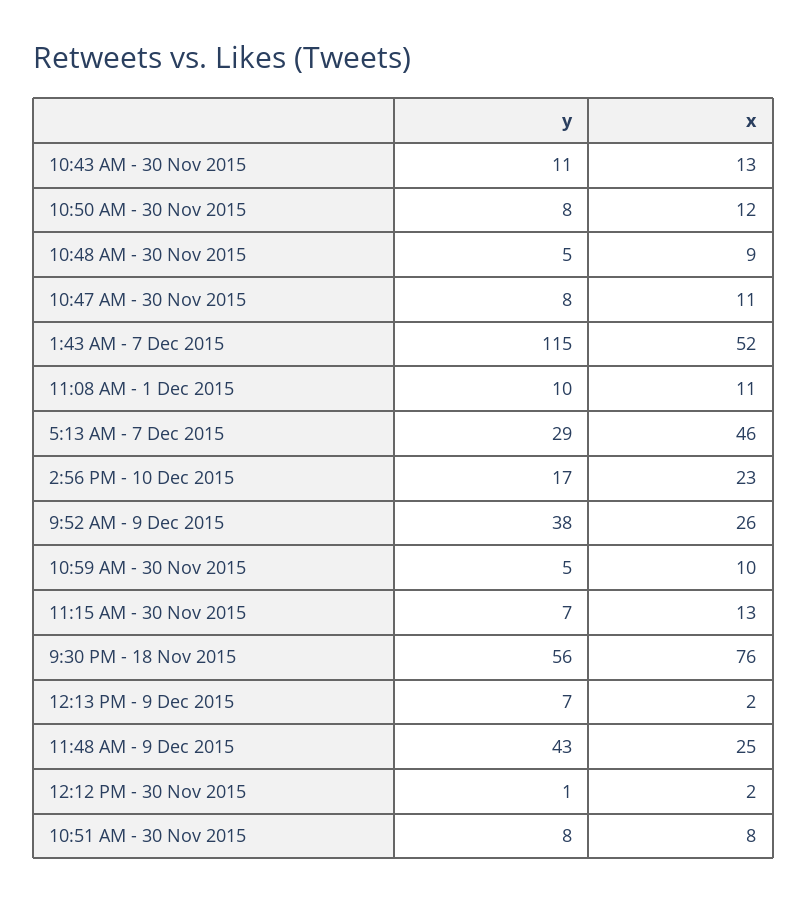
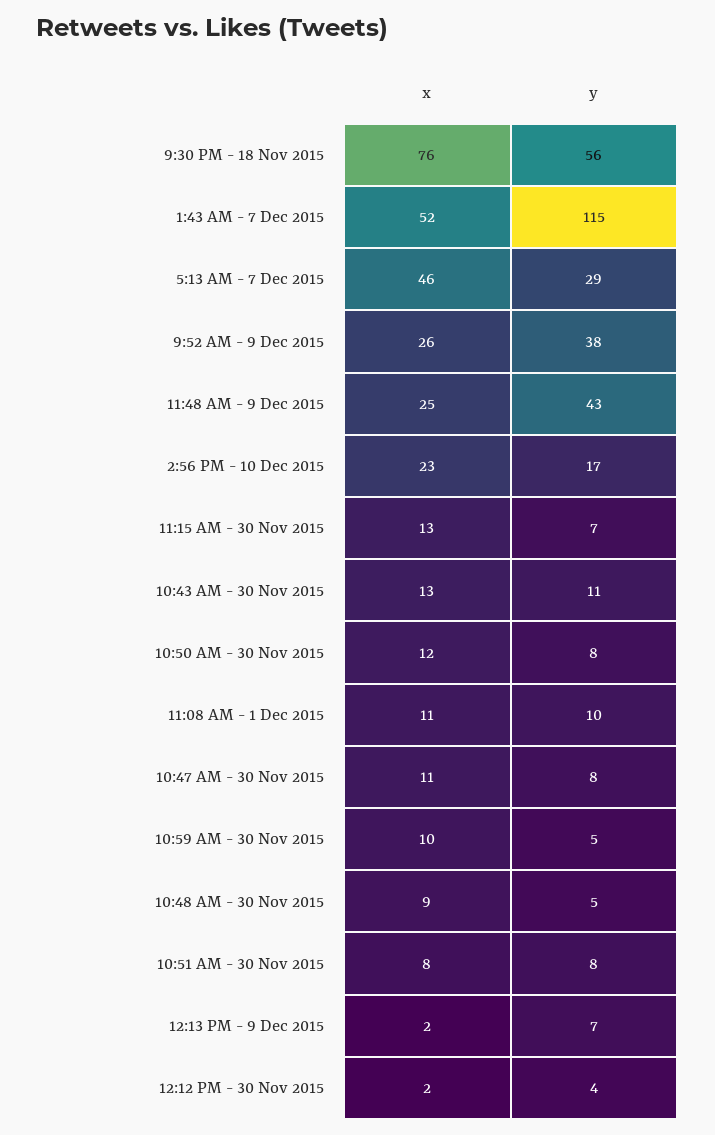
  {
    "y": {
      "10:43 AM - 30 Nov 2015": 11,
      "10:50 AM - 30 Nov 2015": 8,
      "10:48 AM - 30 Nov 2015": 5,
      "10:47 AM - 30 Nov 2015": 8,
      "1:43 AM - 7 Dec 2015": 115,
      "11:08 AM - 1 Dec 2015": 10,
      "5:13 AM - 7 Dec 2015": 29,
      "2:56 PM - 10 Dec 2015": 17,
      "9:52 AM - 9 Dec 2015": 38,
      "10:59 AM - 30 Nov 2015": 5,
      "11:15 AM - 30 Nov 2015": 7,
      "9:30 PM - 18 Nov 2015": 56,
      "12:13 PM - 9 Dec 2015": 7,
      "11:48 AM - 9 Dec 2015": 43,
-     "12:12 PM - 30 Nov 2015": 1,
+     "12:12 PM - 30 Nov 2015": 4,
      "10:51 AM - 30 Nov 2015": 8
    },
    "x": {
      "10:43 AM - 30 Nov 2015": 13,
      "10:50 AM - 30 Nov 2015": 12,
      "10:48 AM - 30 Nov 2015": 9,
      "10:47 AM - 30 Nov 2015": 11,
      "1:43 AM - 7 Dec 2015": 52,
      "11:08 AM - 1 Dec 2015": 11,
      "5:13 AM - 7 Dec 2015": 46,
      "2:56 PM - 10 Dec 2015": 23,
      "9:52 AM - 9 Dec 2015": 26,
      "10:59 AM - 30 Nov 2015": 10,
      "11:15 AM - 30 Nov 2015": 13,
      "9:30 PM - 18 Nov 2015": 76,
      "12:13 PM - 9 Dec 2015": 2,
      "11:48 AM - 9 Dec 2015": 25,
      "12:12 PM - 30 Nov 2015": 2,
      "10:51 AM - 30 Nov 2015": 8
    }
  }

